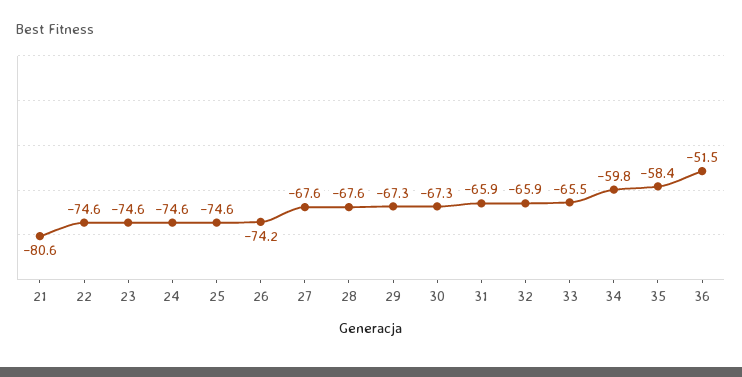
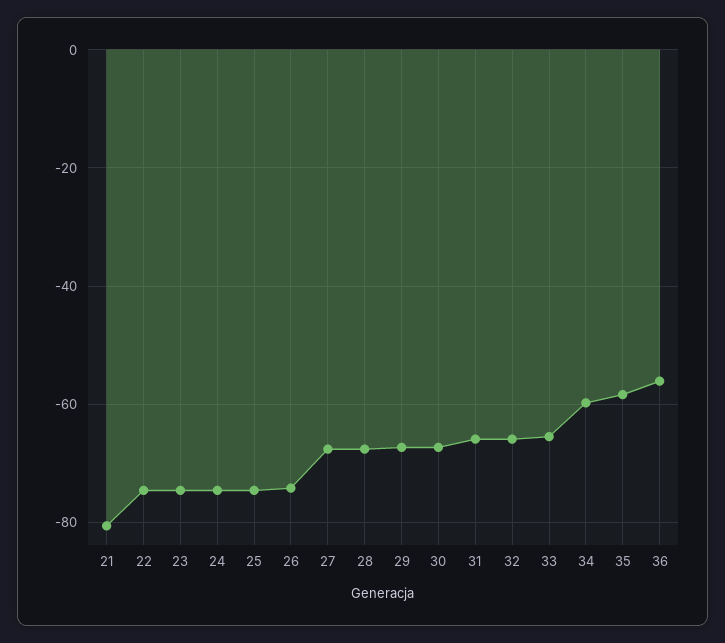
  {
    "21": -80.6,
    "22": -74.6,
    "23": -74.6,
    "24": -74.6,
    "25": -74.6,
    "26": -74.2,
    "27": -67.6,
    "28": -67.6,
    "29": -67.3,
    "30": -67.3,
    "31": -65.9,
    "32": -65.9,
    "33": -65.5,
    "34": -59.8,
    "35": -58.4,
-   "36": -51.5
+   "36": -56
  }

